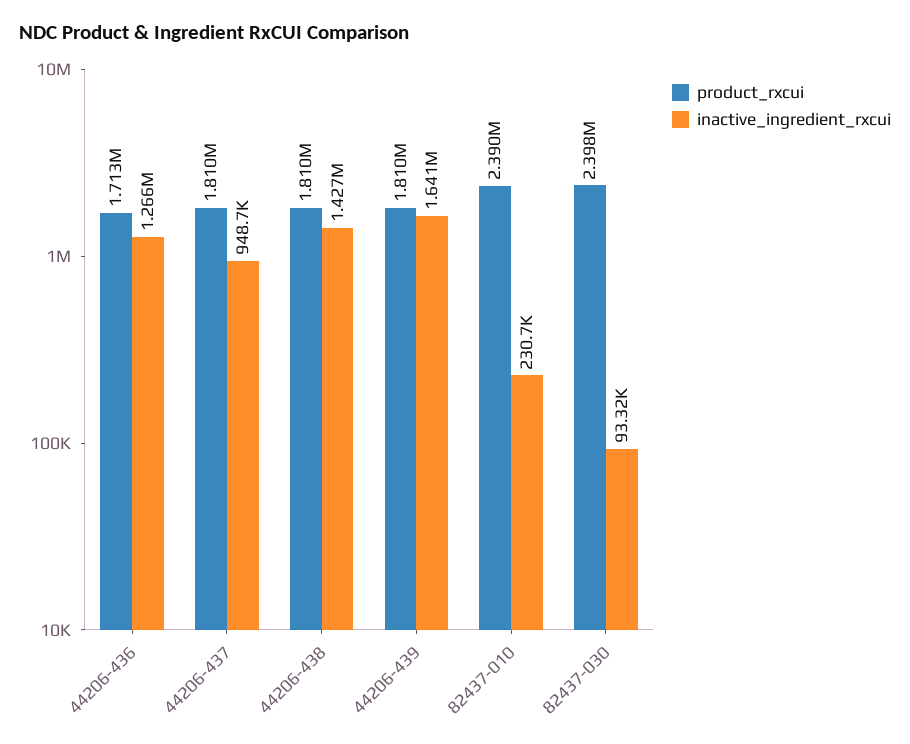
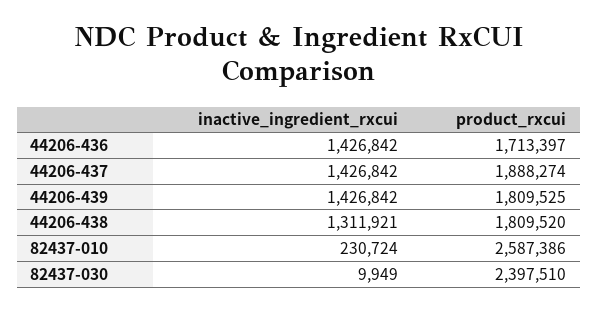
  {
    "product_rxcui": {
      "44206-436": 1713397,
-     "44206-437": 1810000,
+     "44206-437": 1888274,
      "44206-438": 1809520,
      "44206-439": 1809525,
-     "82437-010": 2390000,
+     "82437-010": 2587386,
      "82437-030": 2397510
    },
    "inactive_ingredient_rxcui": {
-     "44206-436": 1266000,
+     "44206-436": 1426842,
-     "44206-437": 948700,
+     "44206-437": 1426842,
-     "44206-438": 1427000,
+     "44206-438": 1311921,
-     "44206-439": 1641000,
+     "44206-439": 1426842,
      "82437-010": 230724,
-     "82437-030": 93320
+     "82437-030": 9949
    }
  }

